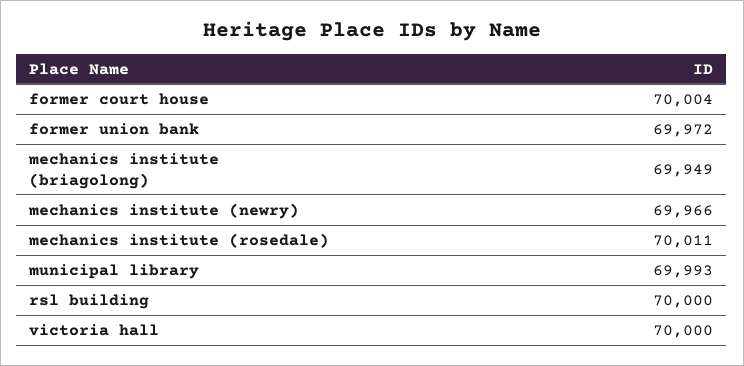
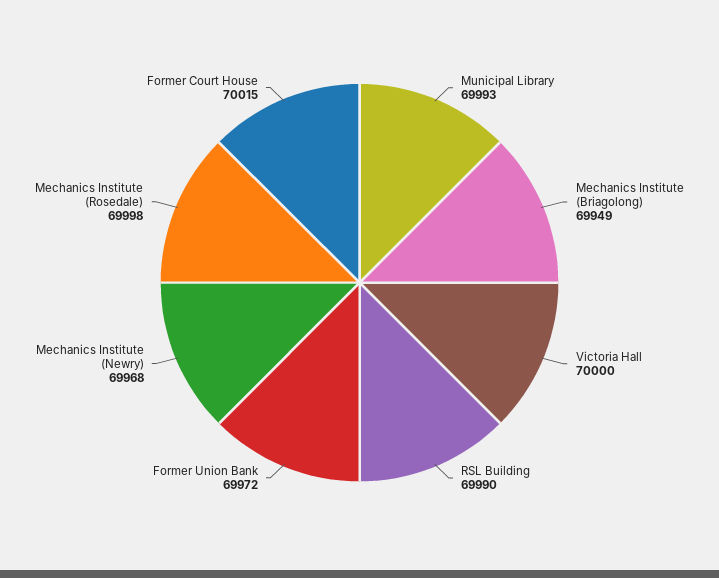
  {
-   "former court house": 70004,
+   "former court house": 70015,
    "former union bank": 69972,
    "mechanics institute (briagolong)": 69949,
-   "mechanics institute (newry)": 69966,
+   "mechanics institute (newry)": 69968,
-   "mechanics institute (rosedale)": 70011,
+   "mechanics institute (rosedale)": 69998,
    "municipal library": 69993,
-   "rsl building": 70000,
+   "rsl building": 69990,
    "victoria hall": 70000
  }

